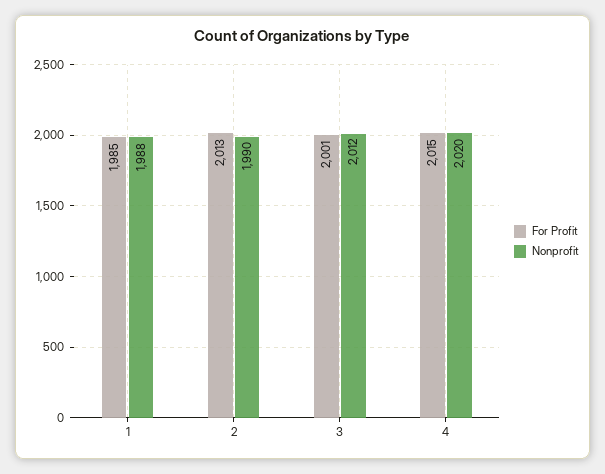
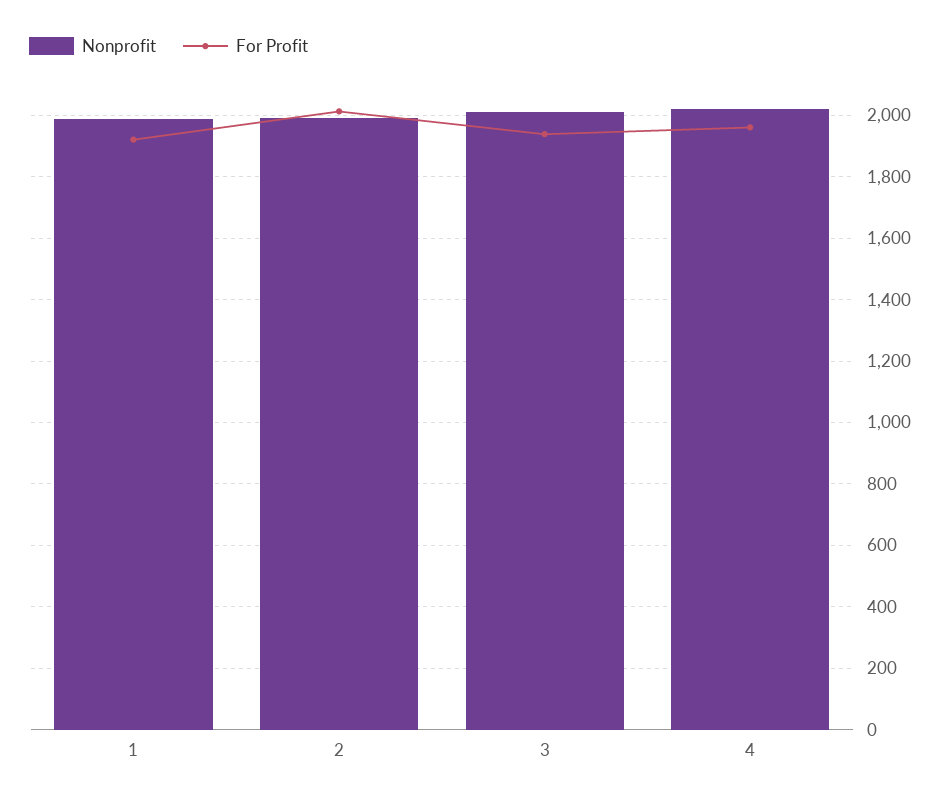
  {
    "For Profit": {
-     "1": 1985,
+     "1": 1920,
      "2": 2013,
-     "3": 2001,
+     "3": 1940,
-     "4": 2015
+     "4": 1960
    },
    "Nonprofit": {
      "1": 1988,
      "2": 1990,
      "3": 2012,
      "4": 2020
    }
  }

